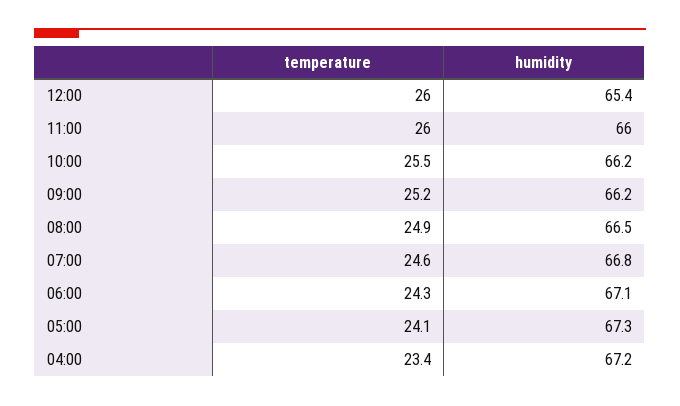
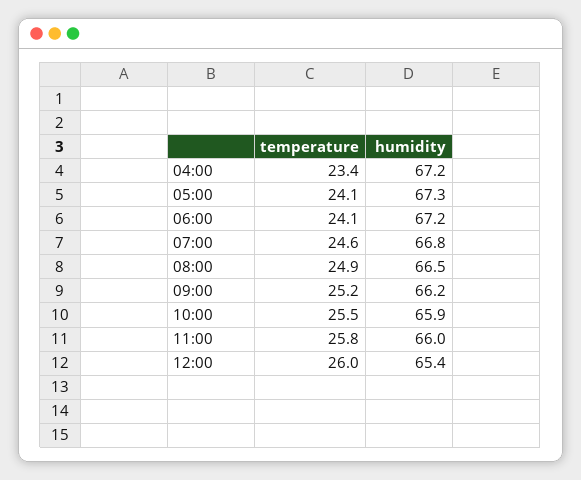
  {
    "temperature": {
      "12:00": 26,
-     "11:00": 26,
+     "11:00": 25.8,
      "10:00": 25.5,
      "09:00": 25.2,
      "08:00": 24.9,
      "07:00": 24.6,
-     "06:00": 24.3,
+     "06:00": 24.1,
      "05:00": 24.1,
      "04:00": 23.4
    },
    "humidity": {
      "12:00": 65.4,
      "11:00": 66,
-     "10:00": 66.2,
+     "10:00": 65.9,
      "09:00": 66.2,
      "08:00": 66.5,
      "07:00": 66.8,
-     "06:00": 67.1,
+     "06:00": 67.2,
      "05:00": 67.3,
      "04:00": 67.2
    }
  }

